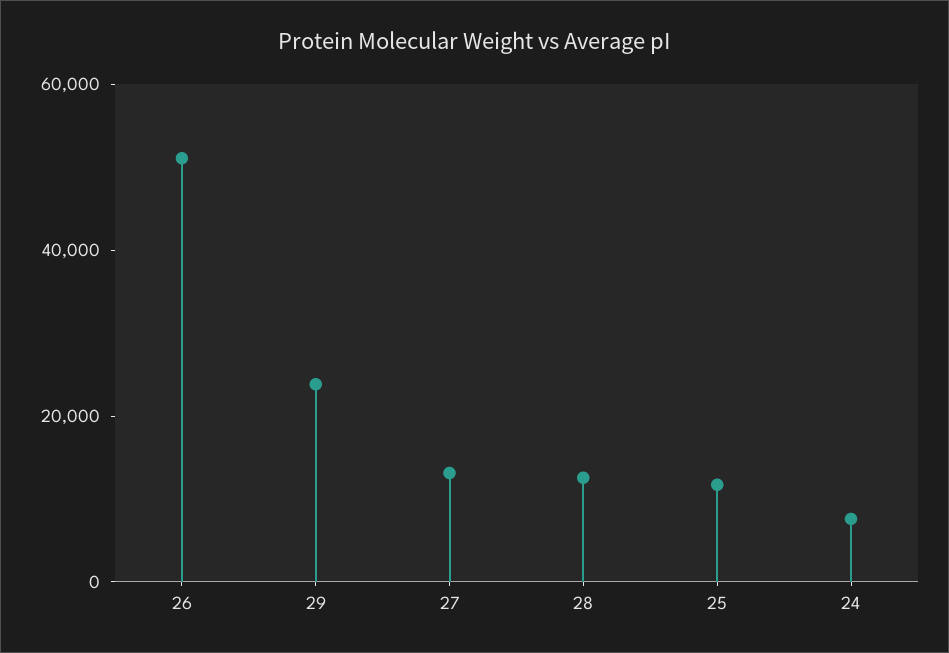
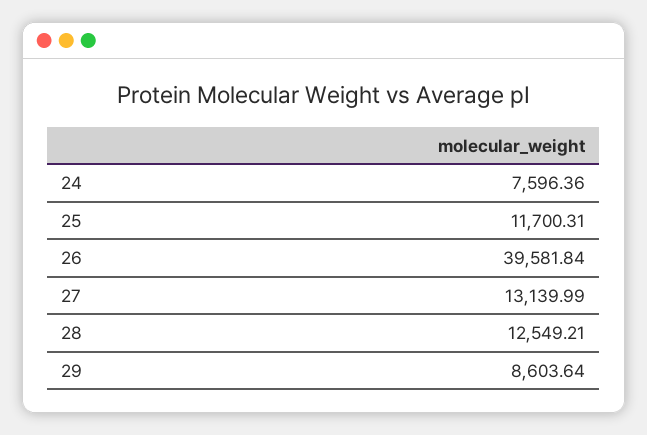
  {
-   "26": 50000,
+   "26": 39581.84,
-   "29": 25000,
+   "29": 8603.64,
    "27": 13139.99,
    "28": 12549.21,
    "25": 11700.31,
    "24": 7596.36
  }

